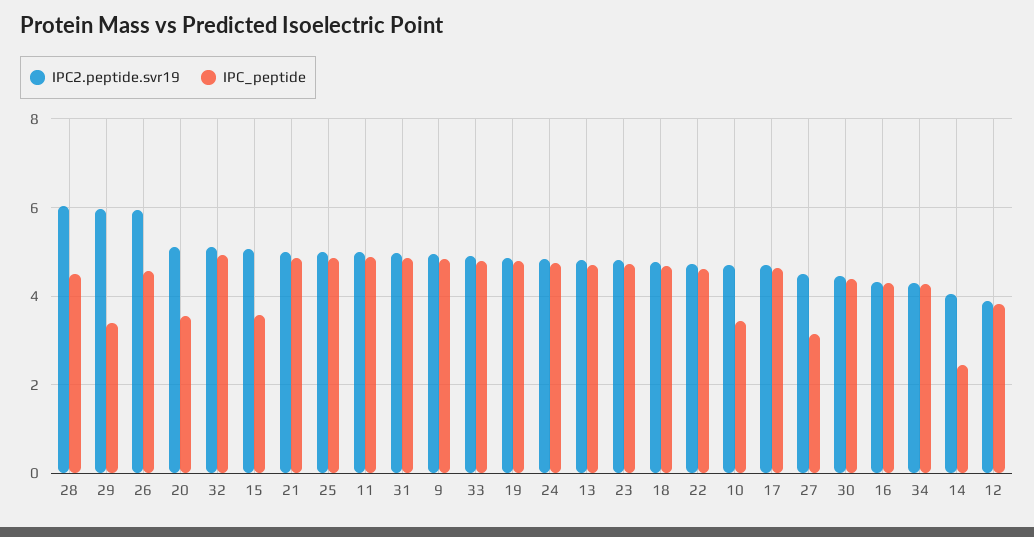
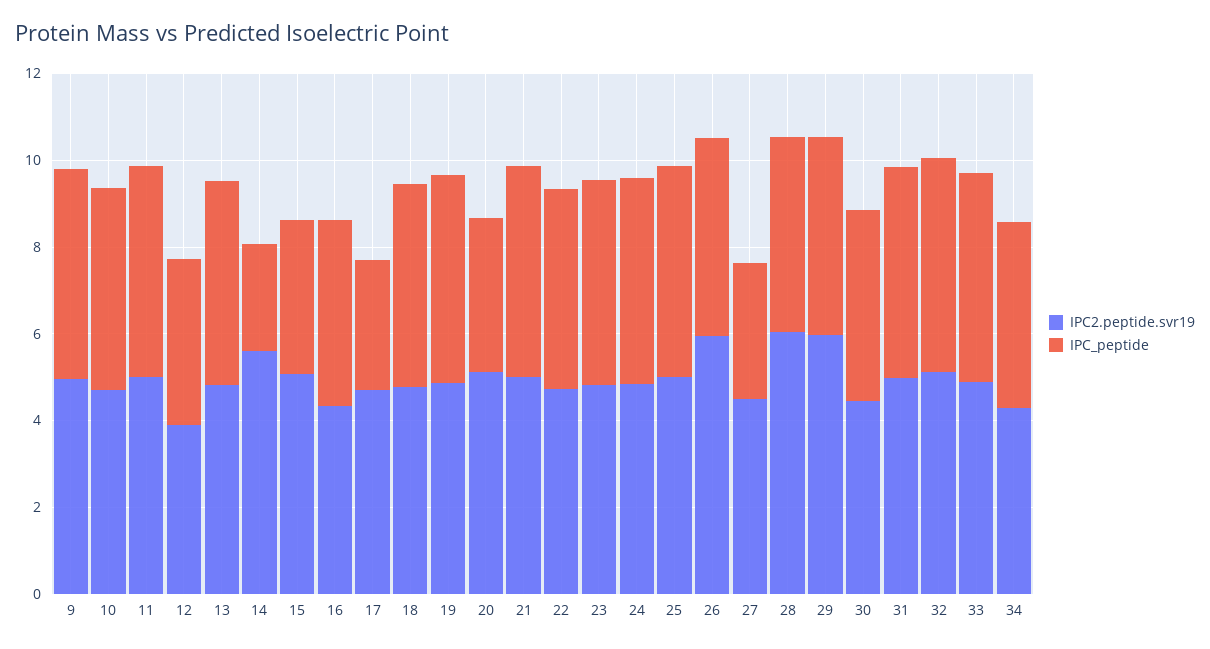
  {
    "IPC2.peptide.svr19": {
      "28": 6,
      "29": 6,
      "26": 6,
      "20": 5.2,
      "32": 5.2,
      "15": 5,
      "21": 5,
      "25": 5,
      "11": 5,
      "31": 5,
      "9": 5,
      "33": 4.8,
      "19": 4.8,
      "24": 4.8,
      "13": 4.8,
      "23": 4.8,
      "18": 4.8,
      "22": 4.8,
      "10": 4.8,
      "17": 4.8,
      "27": 4.4,
      "30": 4.4,
      "16": 4.4,
      "34": 4.2,
-     "14": 4,
+     "14": 5.5,
      "12": 3.8
    },
    "IPC_peptide": {
      "28": 4.4,
-     "29": 3.4,
+     "29": 4.5,
      "26": 4.6,
      "20": 3.6,
      "32": 5,
      "15": 3.6,
      "21": 4.8,
      "25": 4.8,
      "11": 4.8,
      "31": 4.8,
      "9": 4.8,
      "33": 4.8,
      "19": 4.8,
      "24": 4.8,
      "13": 4.6,
      "23": 4.8,
      "18": 4.6,
      "22": 4.6,
-     "10": 3.4,
+     "10": 4.5,
-     "17": 4.6,
+     "17": 3,
      "27": 3.2,
      "30": 4.4,
      "16": 4.2,
      "34": 4.2,
      "14": 2.4,
      "12": 3.8
    }
  }

